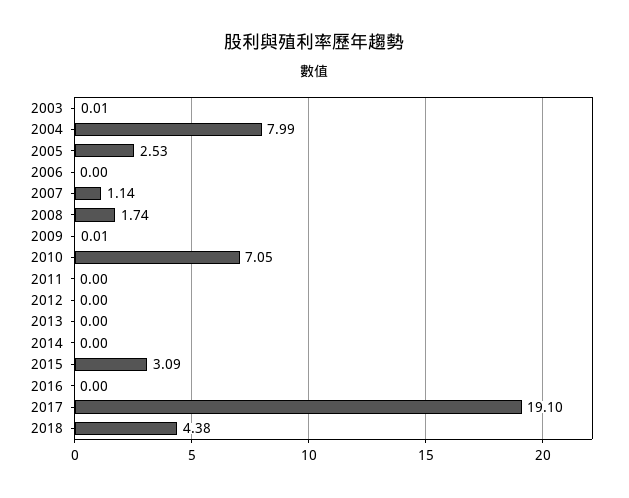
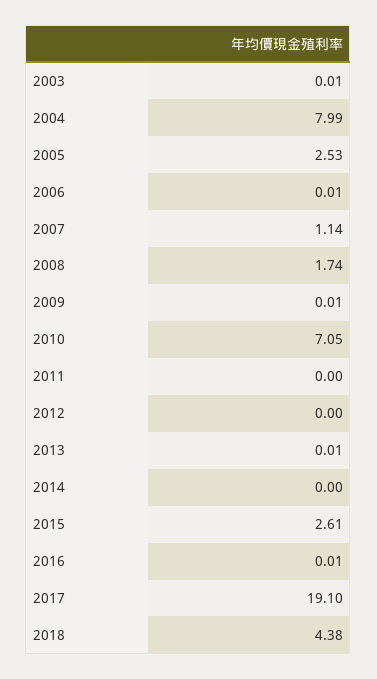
  {
    "2003": 0.01,
    "2004": 7.99,
    "2005": 2.53,
-   "2006": 0,
+   "2006": 0.01,
    "2007": 1.14,
    "2008": 1.74,
    "2009": 0.01,
    "2010": 7.05,
    "2011": 0,
    "2012": 0,
-   "2013": 0,
+   "2013": 0.01,
    "2014": 0,
-   "2015": 3.09,
+   "2015": 2.61,
-   "2016": 0,
+   "2016": 0.01,
    "2017": 19.1,
    "2018": 4.38
  }

